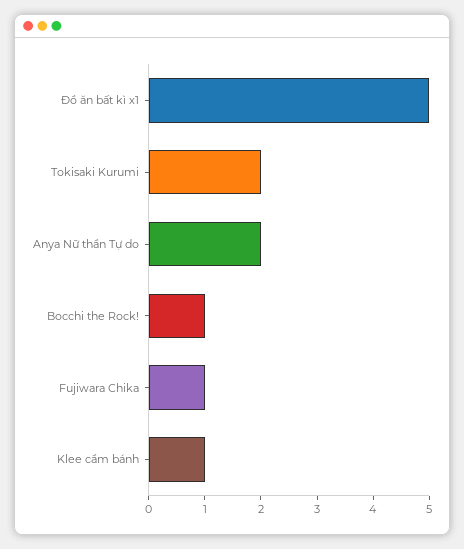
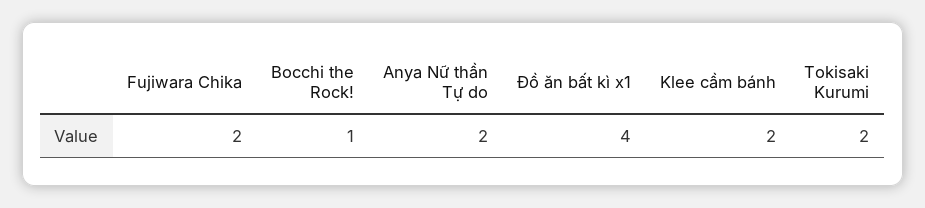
  {
-   "Đồ ăn bất kì x1": 5,
+   "Đồ ăn bất kì x1": 4,
    "Tokisaki Kurumi": 2,
    "Anya Nữ thần Tự do": 2,
    "Bocchi the Rock!": 1,
-   "Fujiwara Chika": 1,
+   "Fujiwara Chika": 2,
-   "Klee cầm bánh": 1
+   "Klee cầm bánh": 2
  }

